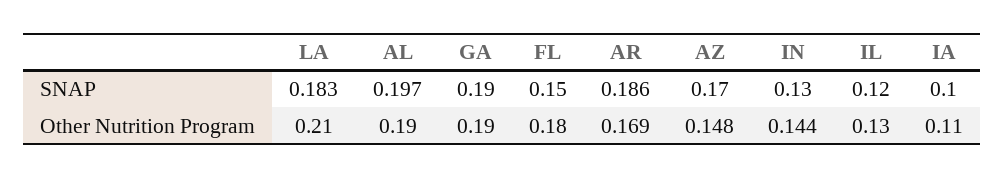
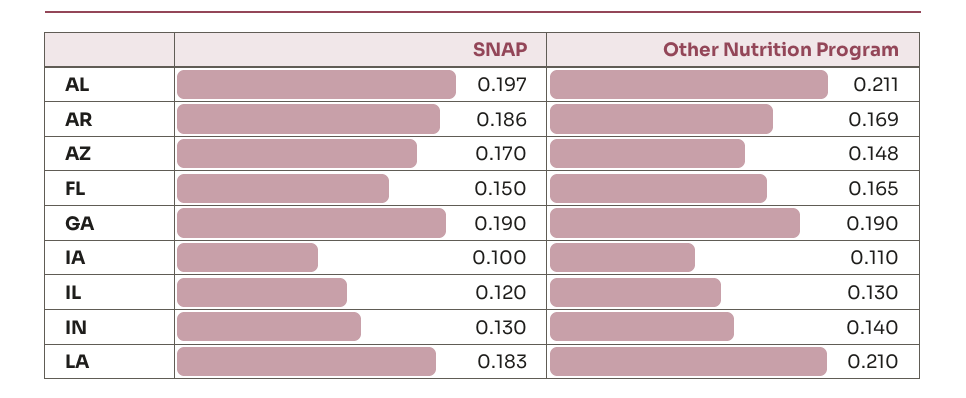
  {
    "LA": {
      "SNAP": 0.183,
      "Other Nutrition Program": 0.21
    },
    "AL": {
      "SNAP": 0.197,
-     "Other Nutrition Program": 0.19
+     "Other Nutrition Program": 0.211
    },
    "GA": {
      "SNAP": 0.19,
      "Other Nutrition Program": 0.19
    },
    "FL": {
      "SNAP": 0.15,
-     "Other Nutrition Program": 0.18
+     "Other Nutrition Program": 0.165
    },
    "AR": {
      "SNAP": 0.186,
      "Other Nutrition Program": 0.169
    },
    "AZ": {
      "SNAP": 0.17,
      "Other Nutrition Program": 0.148
    },
    "IN": {
      "SNAP": 0.13,
-     "Other Nutrition Program": 0.144
+     "Other Nutrition Program": 0.14
    },
    "IL": {
      "SNAP": 0.12,
      "Other Nutrition Program": 0.13
    },
    "IA": {
      "SNAP": 0.1,
      "Other Nutrition Program": 0.11
    }
  }

